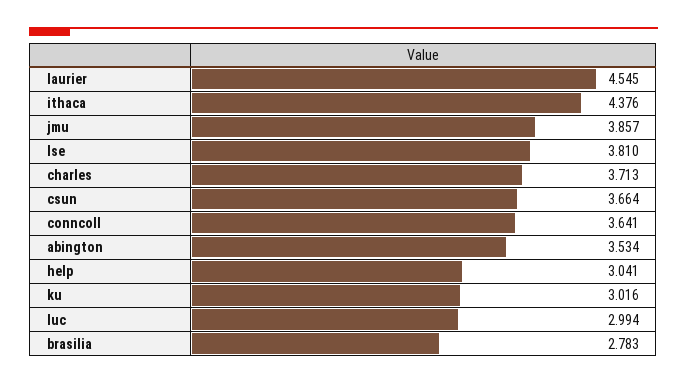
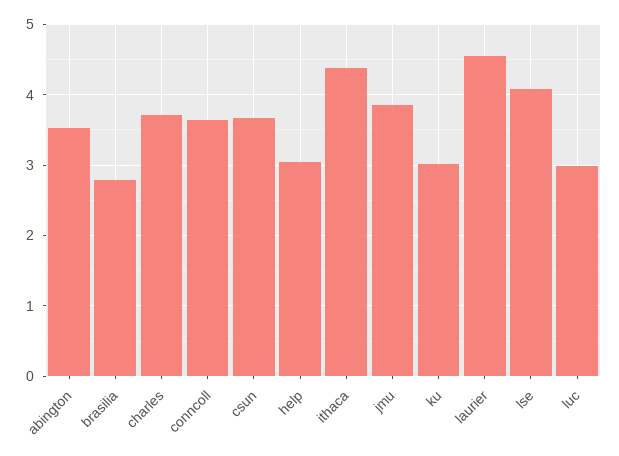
  {
    "laurier": 4.545,
    "ithaca": 4.376,
    "jmu": 3.857,
-   "lse": 3.81,
+   "lse": 4.1,
    "charles": 3.713,
    "csun": 3.664,
    "conncoll": 3.641,
    "abington": 3.534,
    "help": 3.041,
    "ku": 3.016,
    "luc": 2.994,
    "brasilia": 2.783
  }

